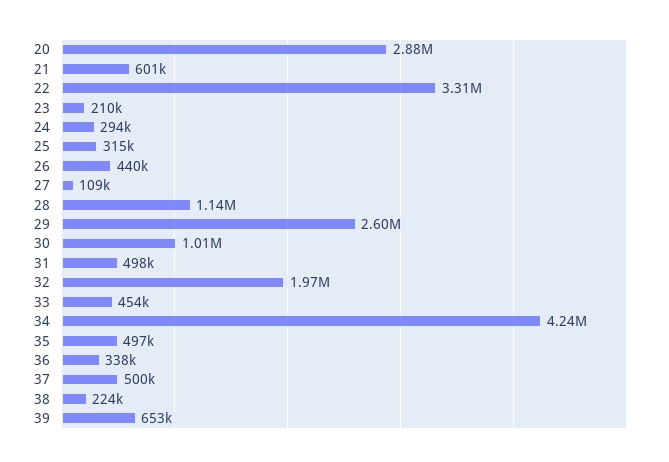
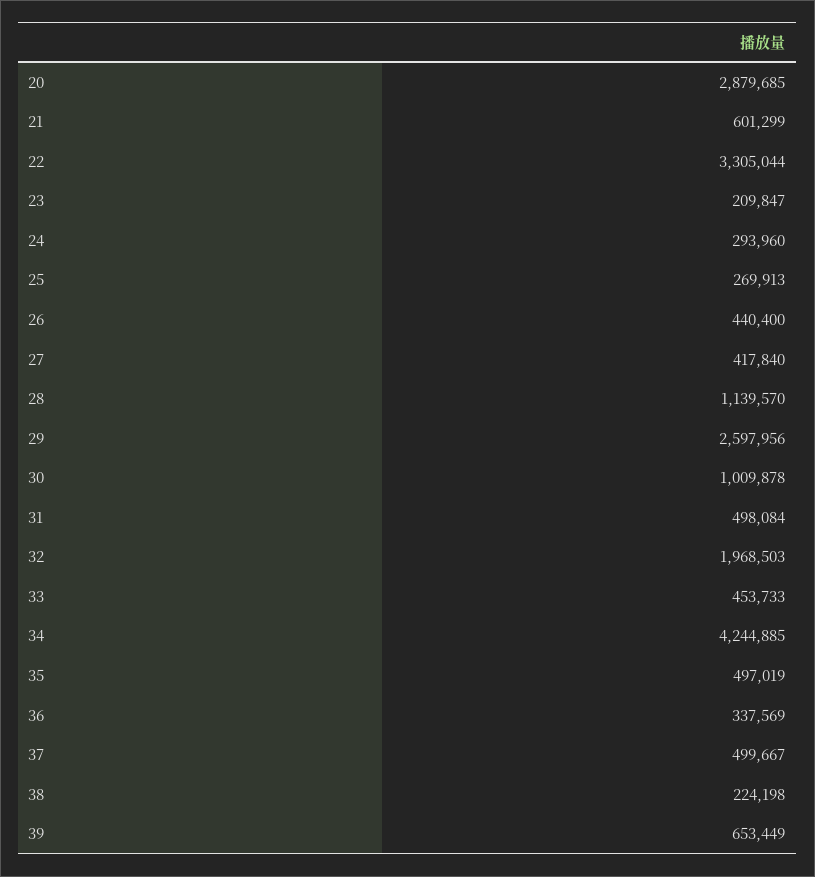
  {
    "20": 2879685,
    "21": 601299,
    "22": 3305044,
    "23": 209847,
    "24": 293960,
-   "25": 315000,
+   "25": 269913,
    "26": 440400,
-   "27": 109000,
+   "27": 417840,
    "28": 1139570,
    "29": 2597956,
    "30": 1009878,
    "31": 498084,
    "32": 1968503,
    "33": 453733,
    "34": 4244885,
    "35": 497019,
    "36": 337569,
    "37": 499667,
    "38": 224198,
    "39": 653449
  }

